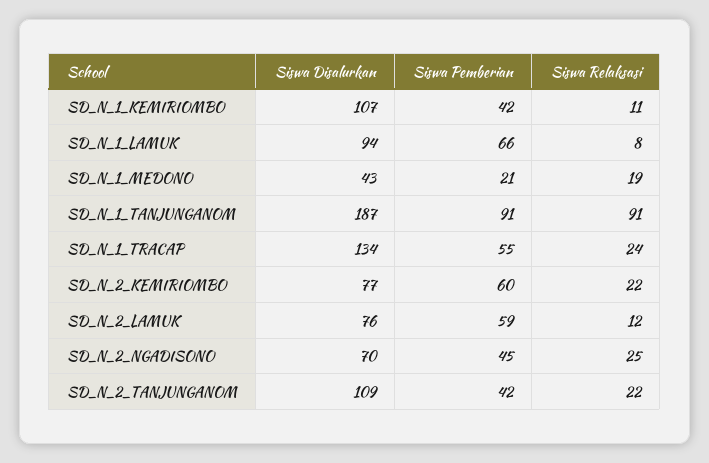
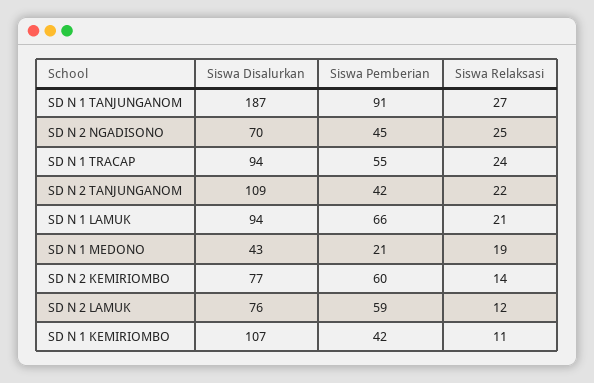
  {
    "Siswa Disalurkan": {
      "SD_N_1_KEMIRIOMBO": 107,
      "SD_N_1_LAMUK": 94,
      "SD_N_1_MEDONO": 43,
      "SD_N_1_TANJUNGANOM": 187,
-     "SD_N_1_TRACAP": 134,
+     "SD_N_1_TRACAP": 94,
      "SD_N_2_KEMIRIOMBO": 77,
      "SD_N_2_LAMUK": 76,
      "SD_N_2_NGADISONO": 70,
      "SD_N_2_TANJUNGANOM": 109
    },
    "Siswa Pemberian": {
      "SD_N_1_KEMIRIOMBO": 42,
      "SD_N_1_LAMUK": 66,
      "SD_N_1_MEDONO": 21,
      "SD_N_1_TANJUNGANOM": 91,
      "SD_N_1_TRACAP": 55,
      "SD_N_2_KEMIRIOMBO": 60,
      "SD_N_2_LAMUK": 59,
      "SD_N_2_NGADISONO": 45,
      "SD_N_2_TANJUNGANOM": 42
    },
    "Siswa Relaksasi": {
      "SD_N_1_KEMIRIOMBO": 11,
-     "SD_N_1_LAMUK": 8,
+     "SD_N_1_LAMUK": 21,
      "SD_N_1_MEDONO": 19,
-     "SD_N_1_TANJUNGANOM": 91,
+     "SD_N_1_TANJUNGANOM": 27,
      "SD_N_1_TRACAP": 24,
-     "SD_N_2_KEMIRIOMBO": 22,
+     "SD_N_2_KEMIRIOMBO": 14,
      "SD_N_2_LAMUK": 12,
      "SD_N_2_NGADISONO": 25,
      "SD_N_2_TANJUNGANOM": 22
    }
  }

